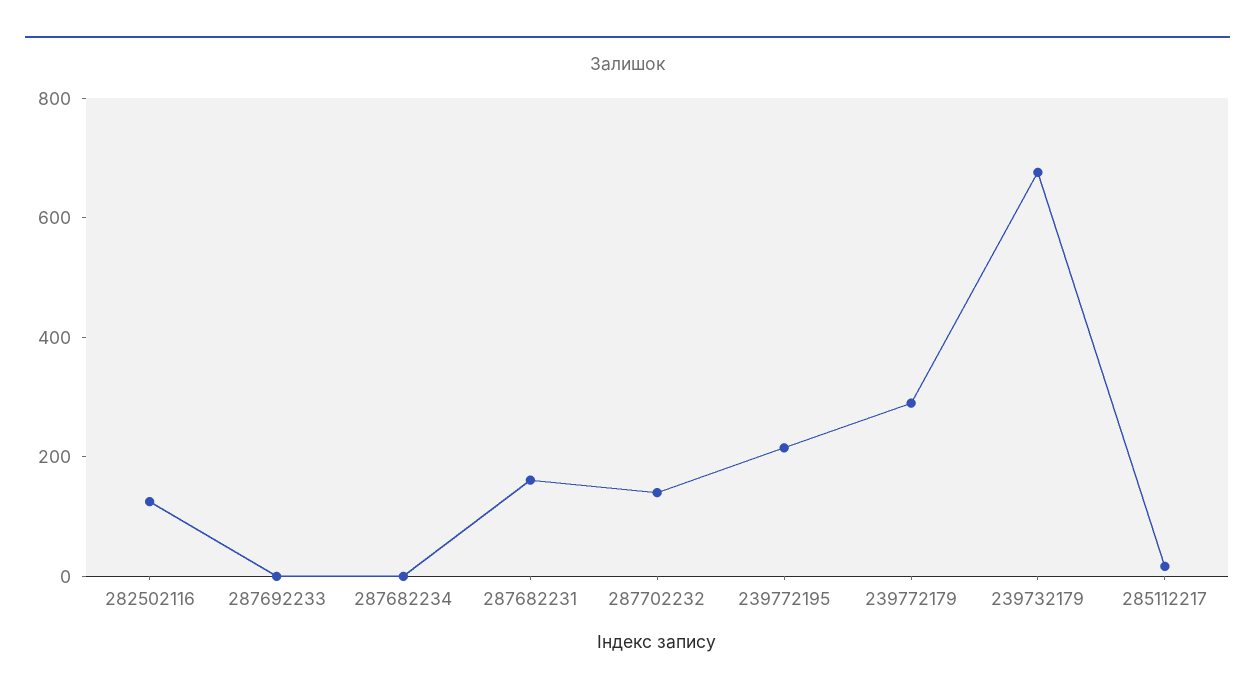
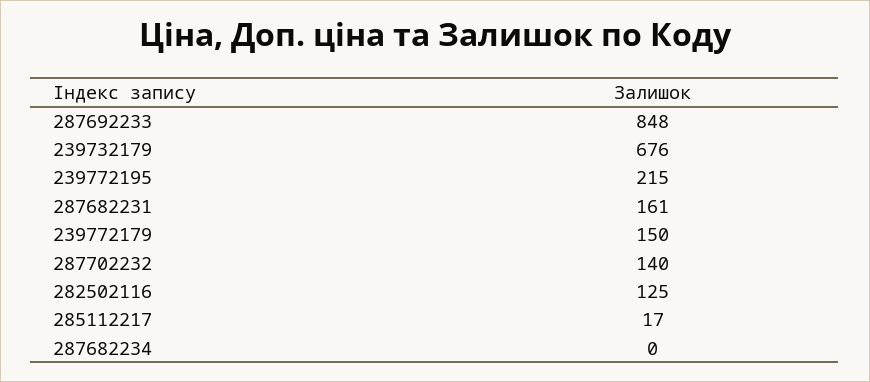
  {
    "282502116": 125,
-   "287692233": 0,
+   "287692233": 848,
    "287682234": 0,
    "287682231": 161,
    "287702232": 140,
    "239772195": 215,
-   "239772179": 300,
+   "239772179": 150,
    "239732179": 676,
    "285112217": 17
  }

